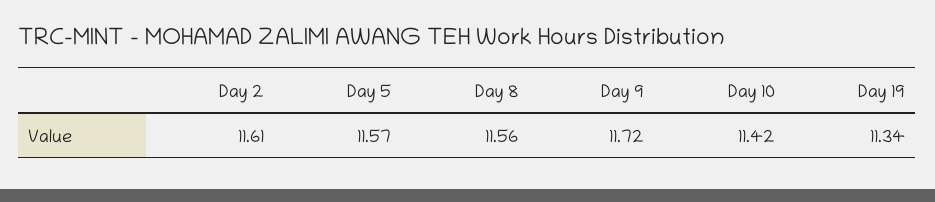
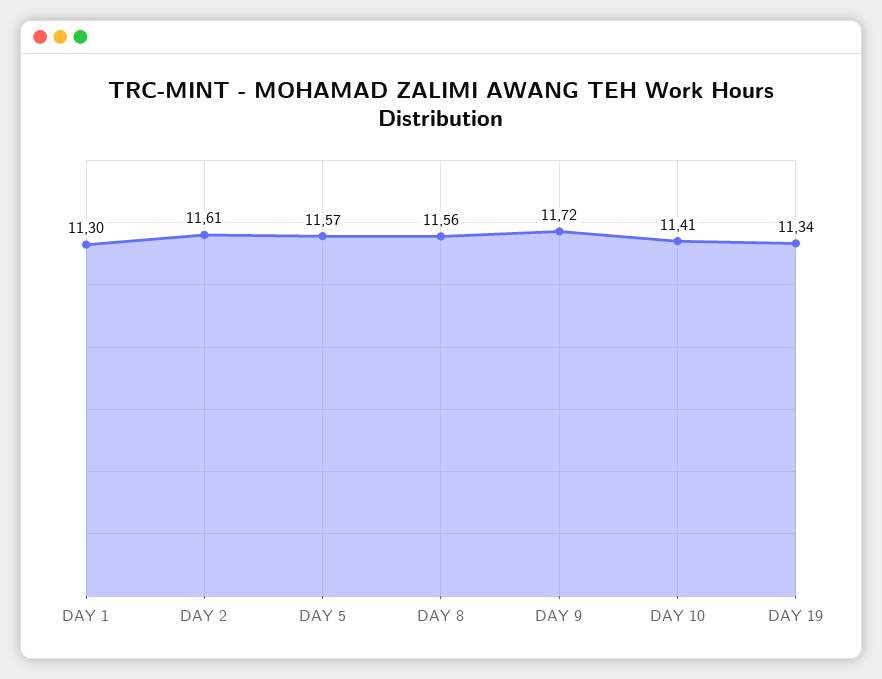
  {
    "Day 2": 11.61,
    "Day 5": 11.57,
    "Day 8": 11.56,
    "Day 9": 11.72,
-   "Day 10": 11.42,
+   "Day 10": 11.41,
-   "Day 19": 11.34
+   "Day 19": 11.34,
+   "DAY 1": 11.3
  }

